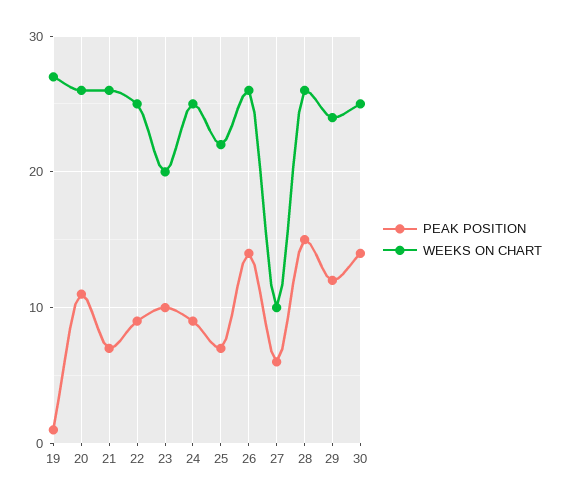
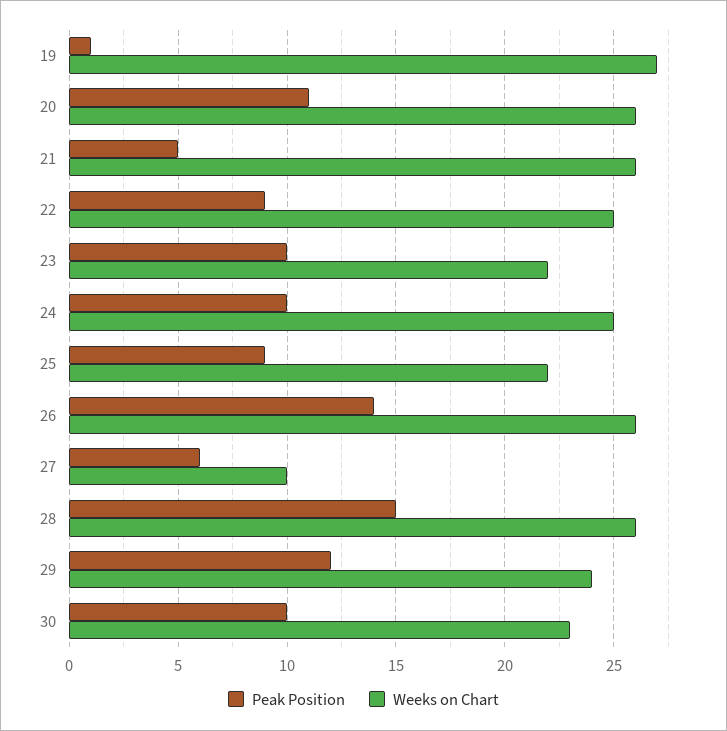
  {
    "PEAK POSITION": {
      "19": 1,
      "20": 11,
-     "21": 7,
+     "21": 5,
      "22": 9,
      "23": 10,
-     "24": 9,
+     "24": 10,
-     "25": 7,
+     "25": 9,
      "26": 14,
      "27": 6,
      "28": 15,
      "29": 12,
-     "30": 14
+     "30": 10
    },
    "WEEKS ON CHART": {
      "19": 27,
      "20": 26,
      "21": 26,
      "22": 25,
-     "23": 20,
+     "23": 22,
      "24": 25,
      "25": 22,
      "26": 26,
      "27": 10,
      "28": 26,
      "29": 24,
-     "30": 25
+     "30": 23
    }
  }

